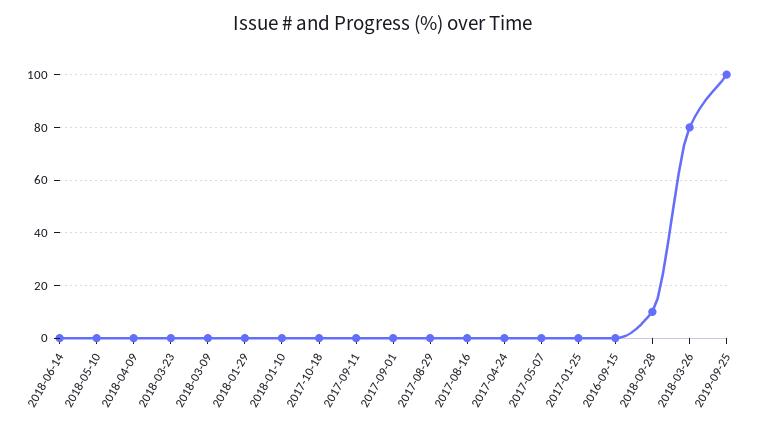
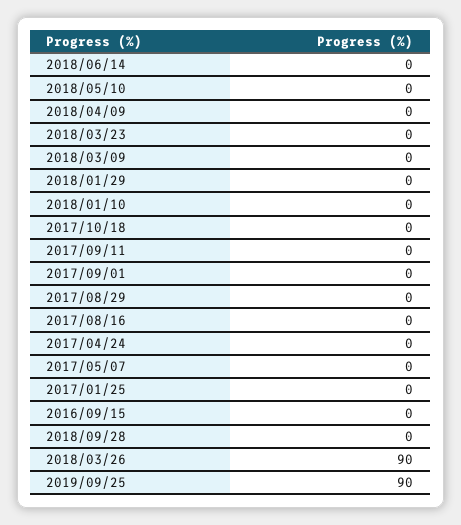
  {
    "2018-06-14": 0,
    "2018-05-10": 0,
    "2018-04-09": 0,
    "2018-03-23": 0,
    "2018-03-09": 0,
    "2018-01-29": 0,
    "2018-01-10": 0,
    "2017-10-18": 0,
    "2017-09-11": 0,
    "2017-09-01": 0,
    "2017-08-29": 0,
    "2017-08-16": 0,
    "2017-04-24": 0,
    "2017-05-07": 0,
    "2017-01-25": 0,
    "2016-09-15": 0,
-   "2018-09-28": 10,
+   "2018-09-28": 0,
-   "2018-03-26": 80,
+   "2018-03-26": 90,
-   "2019-09-25": 100
+   "2019-09-25": 90
  }

